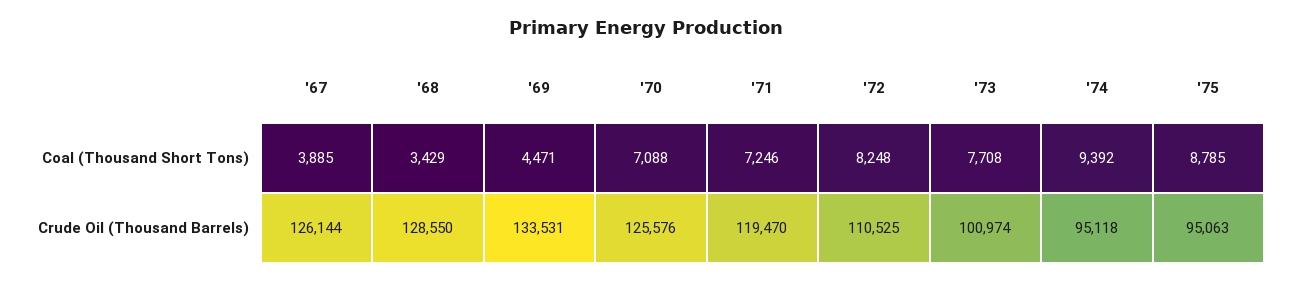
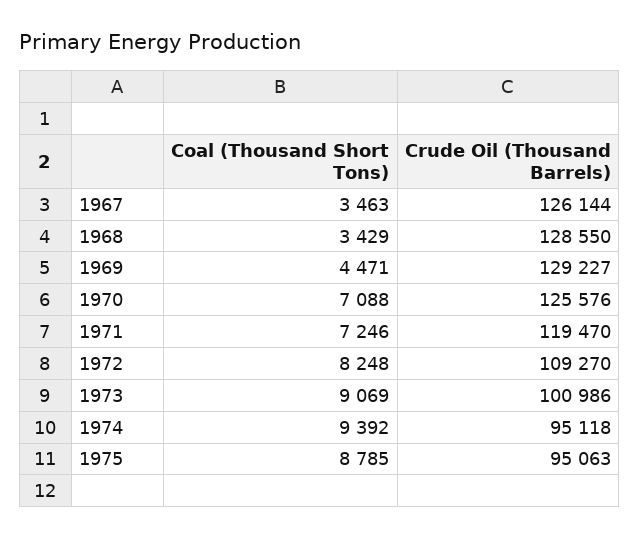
  {
    "'67": {
-     "Coal (Thousand Short Tons)": 3885,
+     "Coal (Thousand Short Tons)": 3463,
      "Crude Oil (Thousand Barrels)": 126144
    },
    "'68": {
      "Coal (Thousand Short Tons)": 3429,
      "Crude Oil (Thousand Barrels)": 128550
    },
    "'69": {
      "Coal (Thousand Short Tons)": 4471,
-     "Crude Oil (Thousand Barrels)": 133531
+     "Crude Oil (Thousand Barrels)": 129227
    },
    "'70": {
      "Coal (Thousand Short Tons)": 7088,
      "Crude Oil (Thousand Barrels)": 125576
    },
    "'71": {
      "Coal (Thousand Short Tons)": 7246,
      "Crude Oil (Thousand Barrels)": 119470
    },
    "'72": {
      "Coal (Thousand Short Tons)": 8248,
-     "Crude Oil (Thousand Barrels)": 110525
+     "Crude Oil (Thousand Barrels)": 109270
    },
    "'73": {
-     "Coal (Thousand Short Tons)": 7708,
+     "Coal (Thousand Short Tons)": 9069,
-     "Crude Oil (Thousand Barrels)": 100974
+     "Crude Oil (Thousand Barrels)": 100986
    },
    "'74": {
      "Coal (Thousand Short Tons)": 9392,
      "Crude Oil (Thousand Barrels)": 95118
    },
    "'75": {
      "Coal (Thousand Short Tons)": 8785,
      "Crude Oil (Thousand Barrels)": 95063
    }
  }

